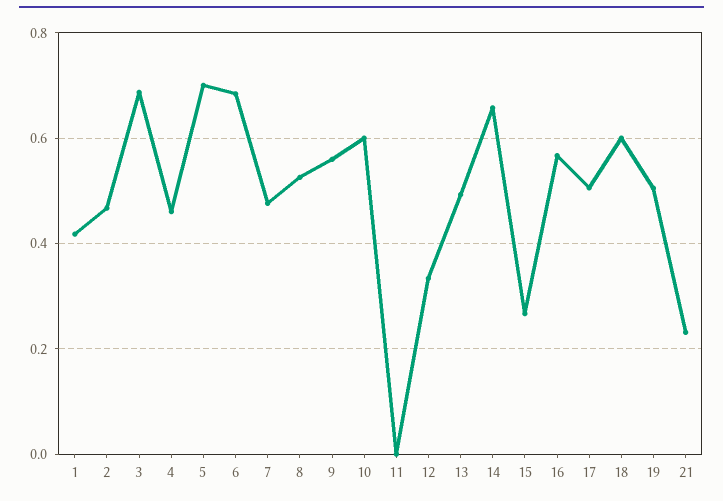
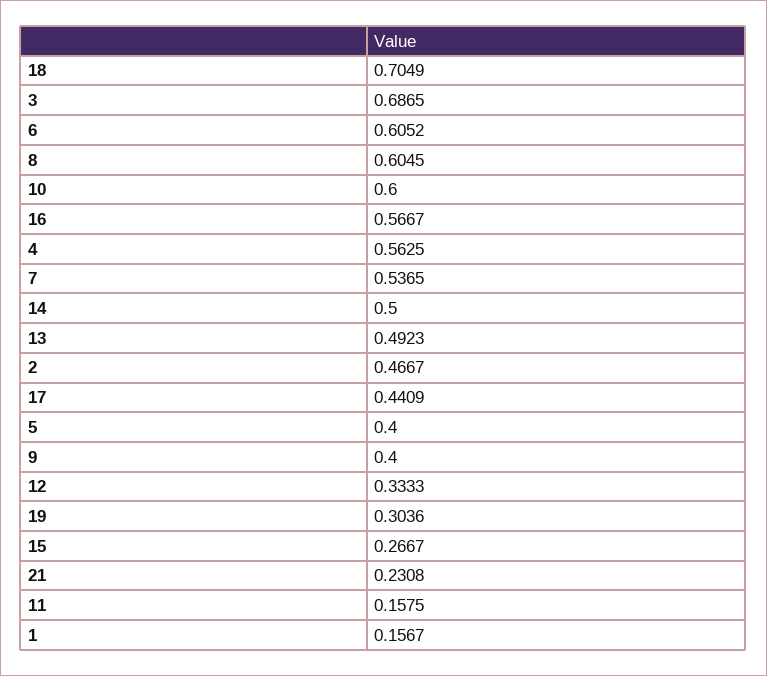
  {
-   "1": 0.42,
+   "1": 0.1567,
    "2": 0.4667,
    "3": 0.6865,
-   "4": 0.46,
+   "4": 0.5625,
-   "5": 0.7,
+   "5": 0.4,
-   "6": 0.68,
+   "6": 0.6052,
-   "7": 0.48,
+   "7": 0.5365,
-   "8": 0.52,
+   "8": 0.6045,
-   "9": 0.56,
+   "9": 0.4,
    "10": 0.6,
-   "11": 0,
+   "11": 0.1575,
    "12": 0.3333,
    "13": 0.4923,
-   "14": 0.66,
+   "14": 0.5,
    "15": 0.2667,
    "16": 0.5667,
-   "17": 0.5,
+   "17": 0.4409,
-   "18": 0.6,
+   "18": 0.7049,
-   "19": 0.5,
+   "19": 0.3036,
    "21": 0.2308
  }

